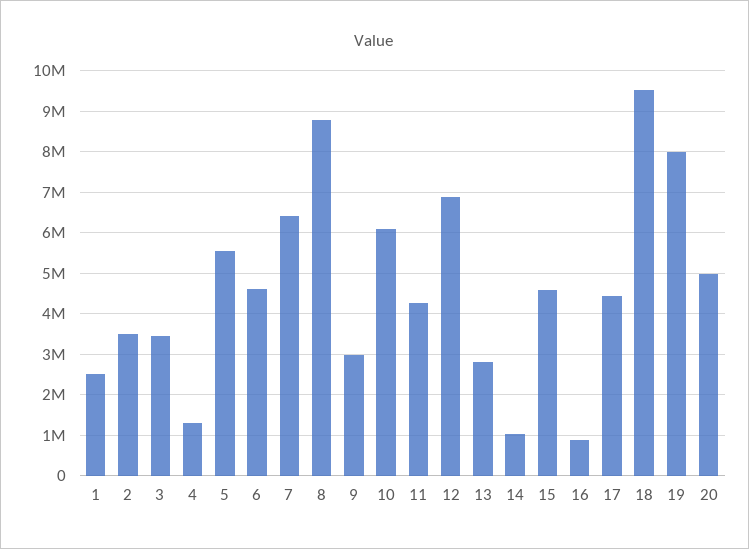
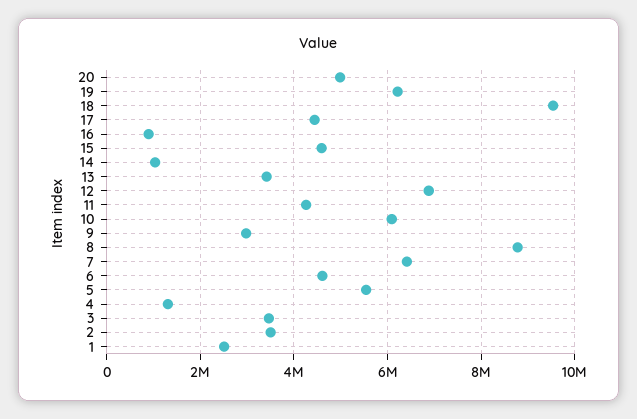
  {
    "1": 2600000,
    "2": 3600000,
    "3": 3400000,
    "4": 1400000,
    "5": 5600000,
    "6": 4600000,
    "7": 6400000,
    "8": 8800000,
    "9": 3000000,
    "10": 6000000,
    "11": 4200000,
    "12": 6800000,
-   "13": 2800000,
+   "13": 3400000,
    "14": 1000000,
    "15": 4600000,
    "16": 800000,
    "17": 4400000,
    "18": 9600000,
-   "19": 8000000,
+   "19": 6200000,
    "20": 5000000
  }

